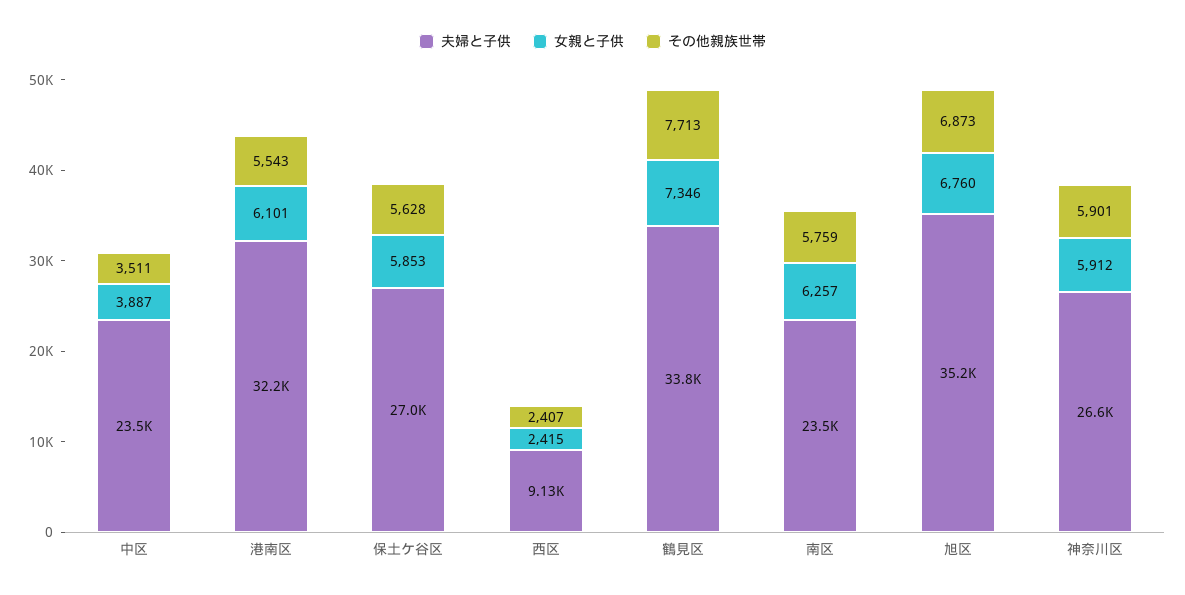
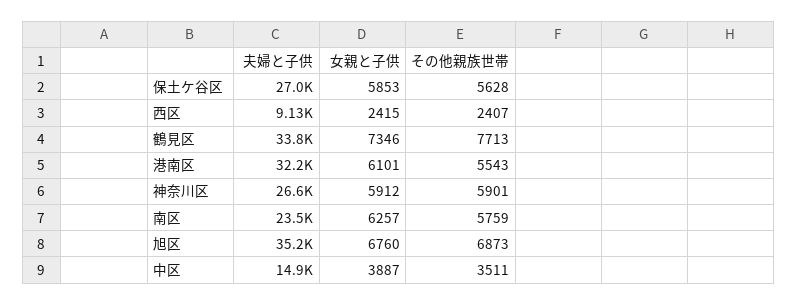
  {
    "夫婦と子供": {
-     "中区": 23500,
+     "中区": 14900,
      "港南区": 32200,
      "保土ケ谷区": 27000,
      "西区": 9130,
      "鶴見区": 33800,
      "南区": 23500,
      "旭区": 35200,
      "神奈川区": 26600
    },
    "女親と子供": {
      "中区": 3887,
      "港南区": 6101,
      "保土ケ谷区": 5853,
      "西区": 2415,
      "鶴見区": 7346,
      "南区": 6257,
      "旭区": 6760,
      "神奈川区": 5912
    },
    "その他親族世帯": {
      "中区": 3511,
      "港南区": 5543,
      "保土ケ谷区": 5628,
      "西区": 2407,
      "鶴見区": 7713,
      "南区": 5759,
      "旭区": 6873,
      "神奈川区": 5901
    }
  }

